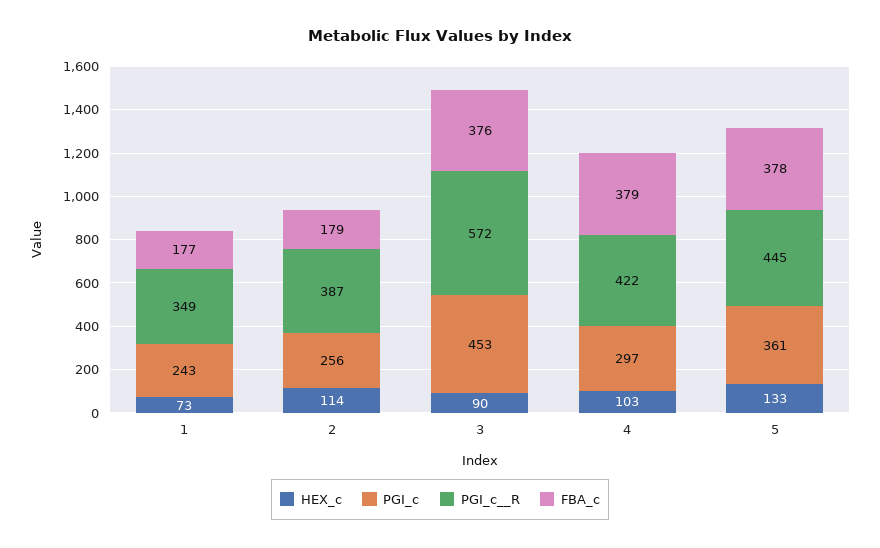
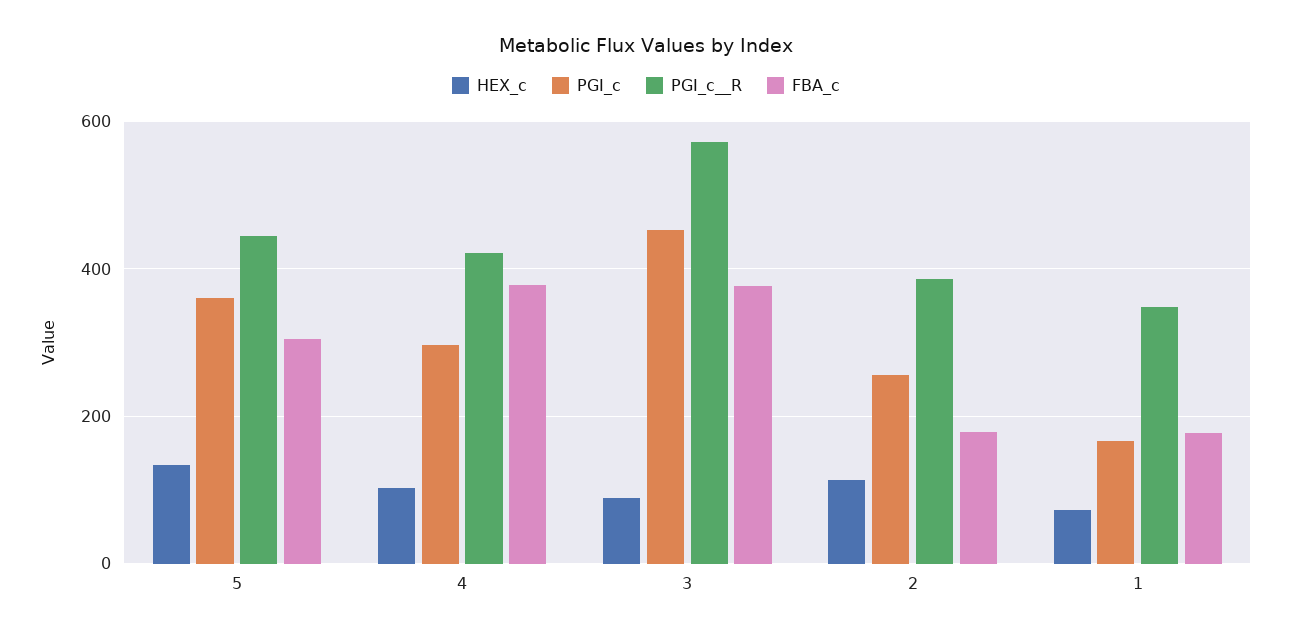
  {
    "HEX_c": {
      "1": 73,
      "2": 114,
      "3": 90,
      "4": 103,
      "5": 133
    },
    "PGI_c": {
-     "1": 243,
+     "1": 160,
      "2": 256,
      "3": 453,
      "4": 297,
      "5": 361
    },
    "PGI_c__R": {
      "1": 349,
      "2": 387,
      "3": 572,
      "4": 422,
      "5": 445
    },
    "FBA_c": {
      "1": 177,
      "2": 179,
      "3": 376,
      "4": 379,
-     "5": 378
+     "5": 300
    }
  }

